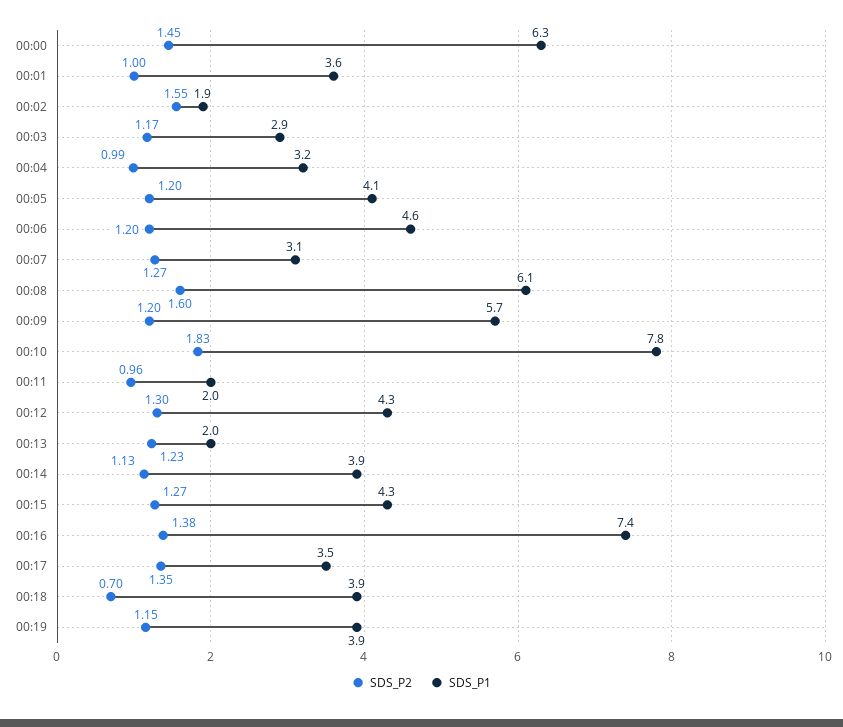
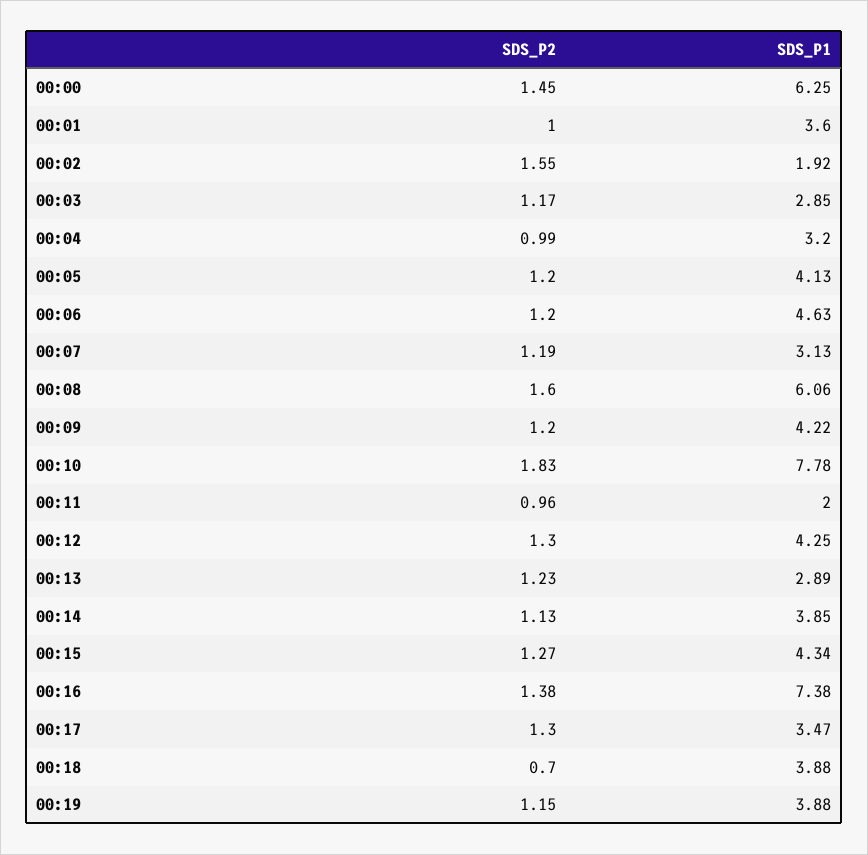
  {
    "SDS_P2": {
      "00:00": 1.45,
      "00:01": 1,
      "00:02": 1.55,
      "00:03": 1.17,
      "00:04": 0.99,
      "00:05": 1.2,
      "00:06": 1.2,
-     "00:07": 1.27,
+     "00:07": 1.19,
      "00:08": 1.6,
      "00:09": 1.2,
      "00:10": 1.83,
      "00:11": 0.96,
      "00:12": 1.3,
      "00:13": 1.23,
      "00:14": 1.13,
      "00:15": 1.27,
      "00:16": 1.38,
-     "00:17": 1.35,
+     "00:17": 1.3,
      "00:18": 0.7,
      "00:19": 1.15
    },
    "SDS_P1": {
      "00:00": 6.25,
      "00:01": 3.6,
      "00:02": 1.92,
      "00:03": 2.85,
      "00:04": 3.2,
      "00:05": 4.13,
      "00:06": 4.63,
      "00:07": 3.13,
      "00:08": 6.06,
-     "00:09": 5.7,
+     "00:09": 4.22,
      "00:10": 7.78,
      "00:11": 2,
      "00:12": 4.25,
-     "00:13": 2,
+     "00:13": 2.89,
      "00:14": 3.85,
      "00:15": 4.34,
      "00:16": 7.38,
      "00:17": 3.47,
      "00:18": 3.88,
      "00:19": 3.88
    }
  }

